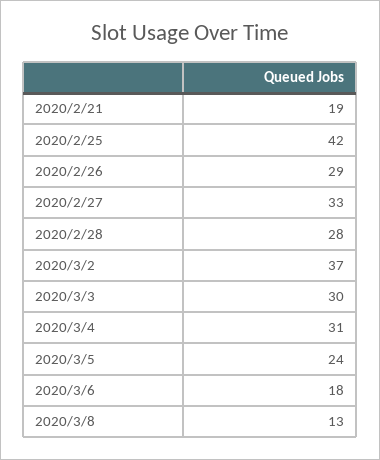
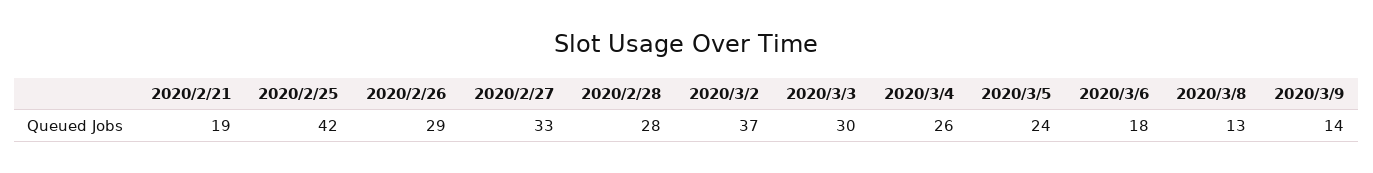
  {
    "2020/2/21": 19,
    "2020/2/25": 42,
    "2020/2/26": 29,
    "2020/2/27": 33,
    "2020/2/28": 28,
    "2020/3/2": 37,
    "2020/3/3": 30,
-   "2020/3/4": 31,
+   "2020/3/4": 26,
    "2020/3/5": 24,
    "2020/3/6": 18,
-   "2020/3/8": 13
+   "2020/3/8": 13,
+   "2020/3/9": 14
  }

